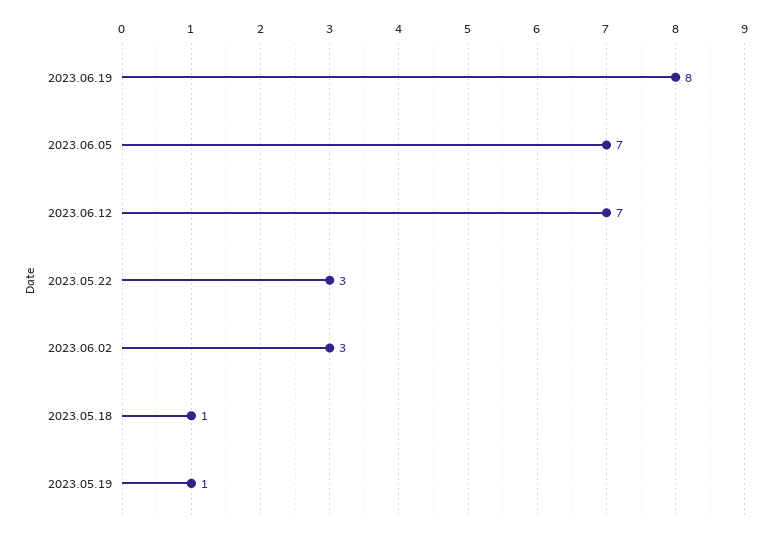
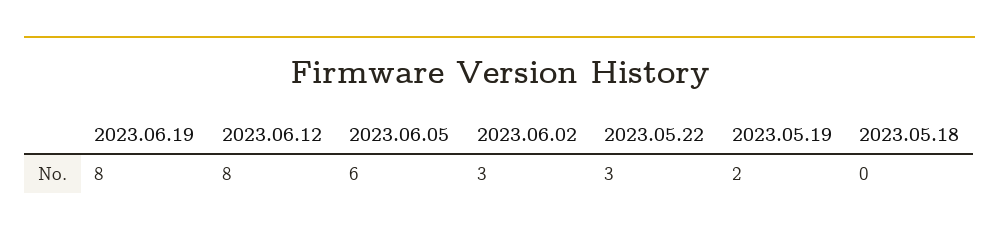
  {
    "2023.06.19": 8,
-   "2023.06.05": 7,
+   "2023.06.05": 6,
-   "2023.06.12": 7,
+   "2023.06.12": 8,
    "2023.05.22": 3,
    "2023.06.02": 3,
-   "2023.05.18": 1,
+   "2023.05.18": 0,
-   "2023.05.19": 1
+   "2023.05.19": 2
  }

